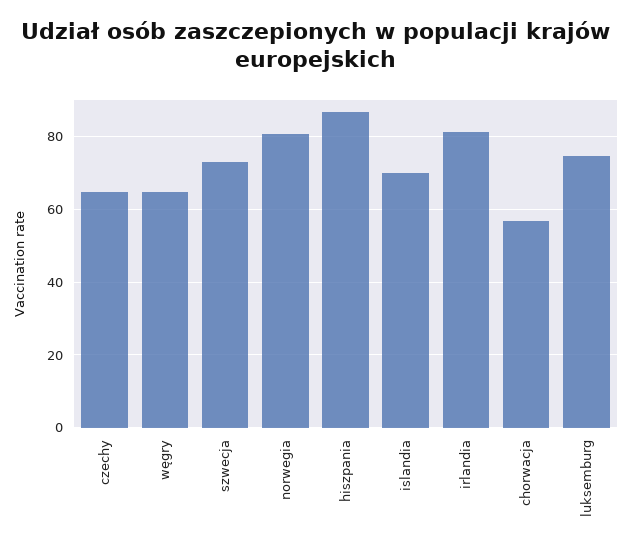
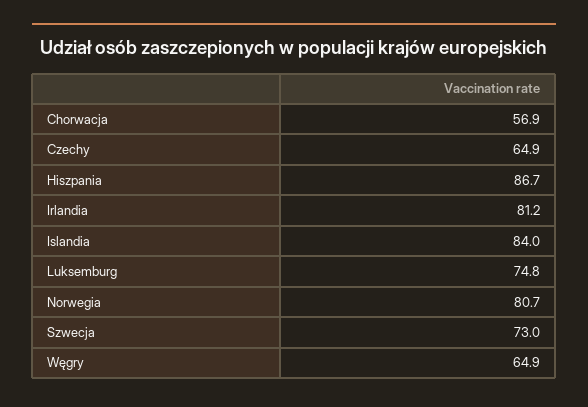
  {
    "czechy": 64.9,
    "węgry": 64.9,
    "szwecja": 73,
    "norwegia": 80.7,
    "hiszpania": 86.7,
-   "islandia": 70,
+   "islandia": 84,
    "irlandia": 81.2,
    "chorwacja": 56.9,
    "luksemburg": 74.8
  }

